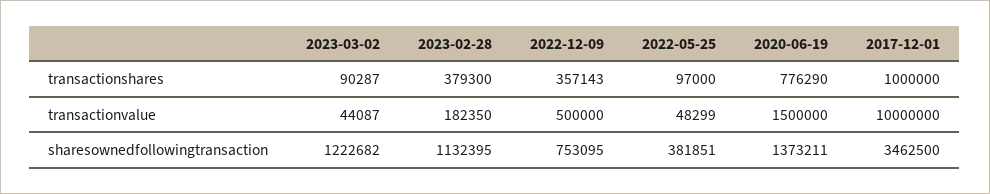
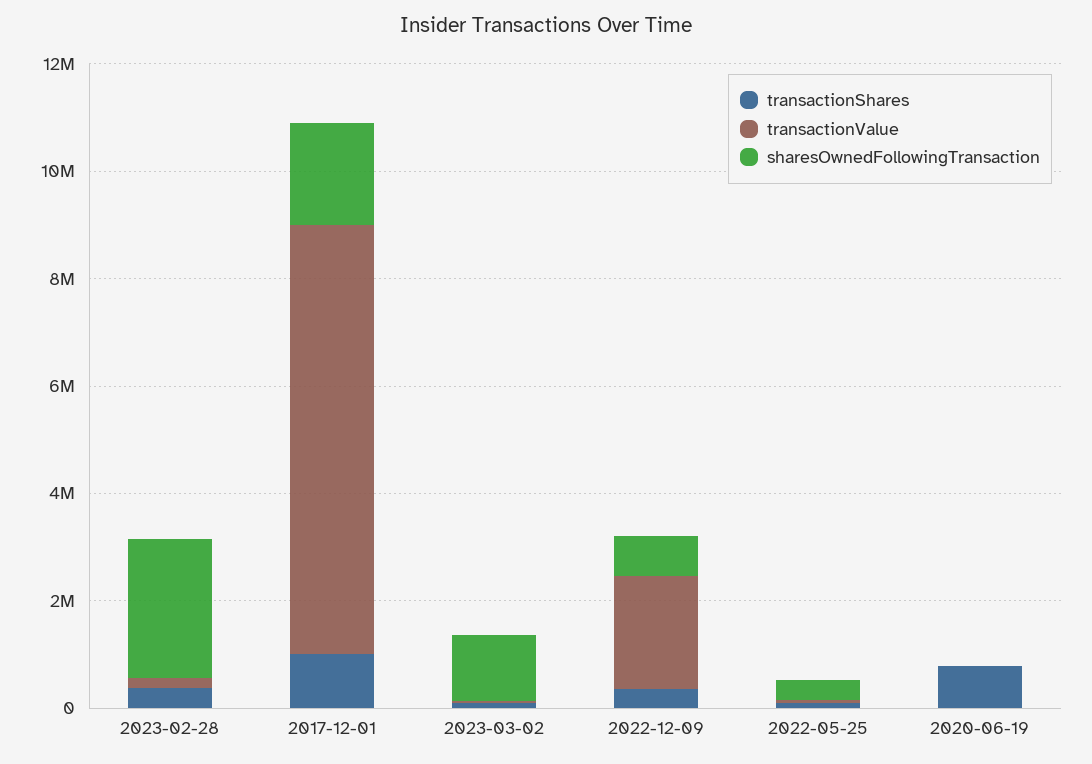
  {
    "transactionshares": {
      "2023-03-02": 90287,
      "2023-02-28": 379300,
      "2022-12-09": 357143,
      "2022-05-25": 97000,
      "2020-06-19": 776290,
      "2017-12-01": 1000000
    },
    "transactionvalue": {
      "2023-03-02": 44087,
      "2023-02-28": 182350,
-     "2022-12-09": 500000,
+     "2022-12-09": 2000000,
      "2022-05-25": 48299,
-     "2020-06-19": 1500000,
+     "2020-06-19": 0,
-     "2017-12-01": 10000000
+     "2017-12-01": 8000000
    },
    "sharesownedfollowingtransaction": {
      "2023-03-02": 1222682,
-     "2023-02-28": 1132395,
+     "2023-02-28": 2500000,
      "2022-12-09": 753095,
      "2022-05-25": 381851,
-     "2020-06-19": 1373211,
+     "2020-06-19": 0,
-     "2017-12-01": 3462500
+     "2017-12-01": 2000000
    }
  }

